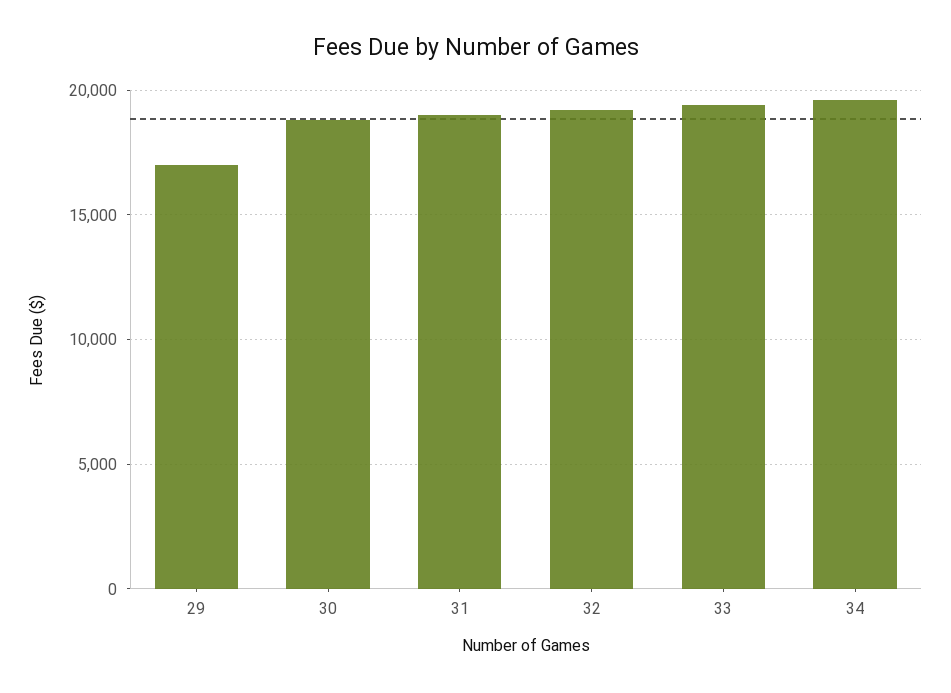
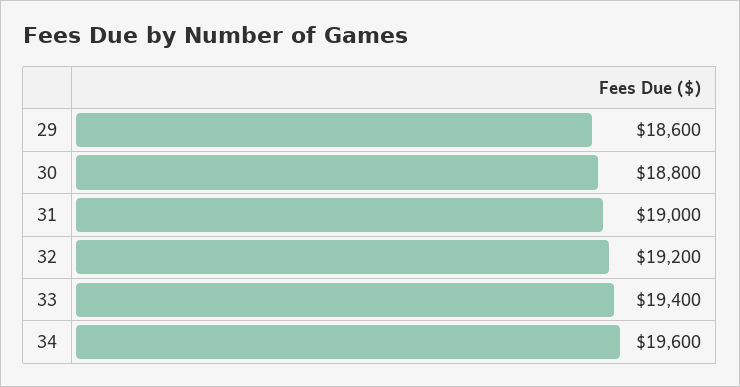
  {
-   "29": 17000,
+   "29": 18600,
    "30": 18800,
    "31": 19000,
    "32": 19200,
    "33": 19400,
    "34": 19600
  }

